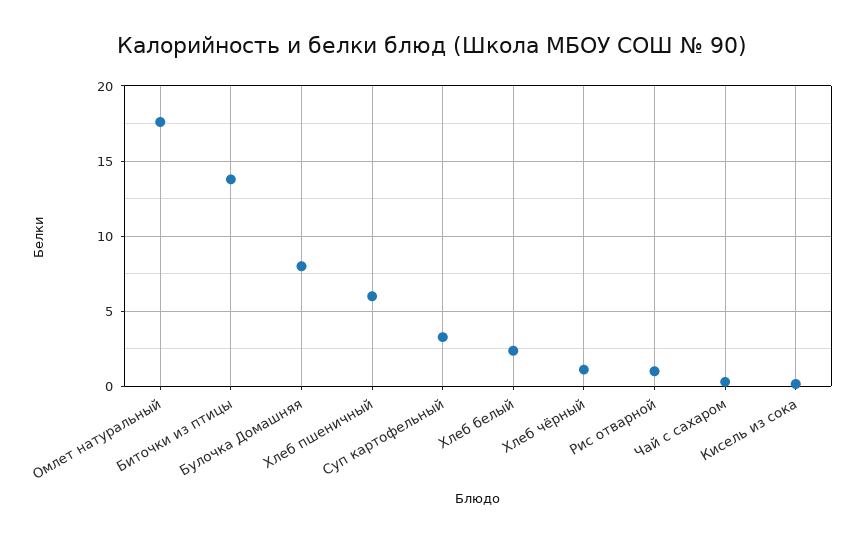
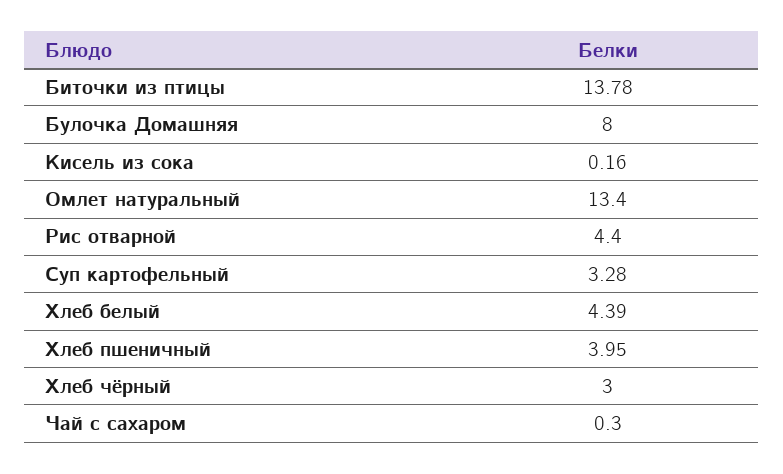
  {
-   "Омлет натуральный": 17.5,
+   "Омлет натуральный": 13.4,
    "Биточки из птицы": 13.78,
    "Булочка Домашняя": 8,
-   "Хлеб пшеничный": 6,
+   "Хлеб пшеничный": 3.95,
    "Суп картофельный": 3.28,
-   "Хлеб белый": 2.5,
+   "Хлеб белый": 4.39,
-   "Хлеб чёрный": 1,
+   "Хлеб чёрный": 3,
-   "Рис отварной": 1,
+   "Рис отварной": 4.4,
    "Чай с сахаром": 0.3,
    "Кисель из сока": 0.16
  }

